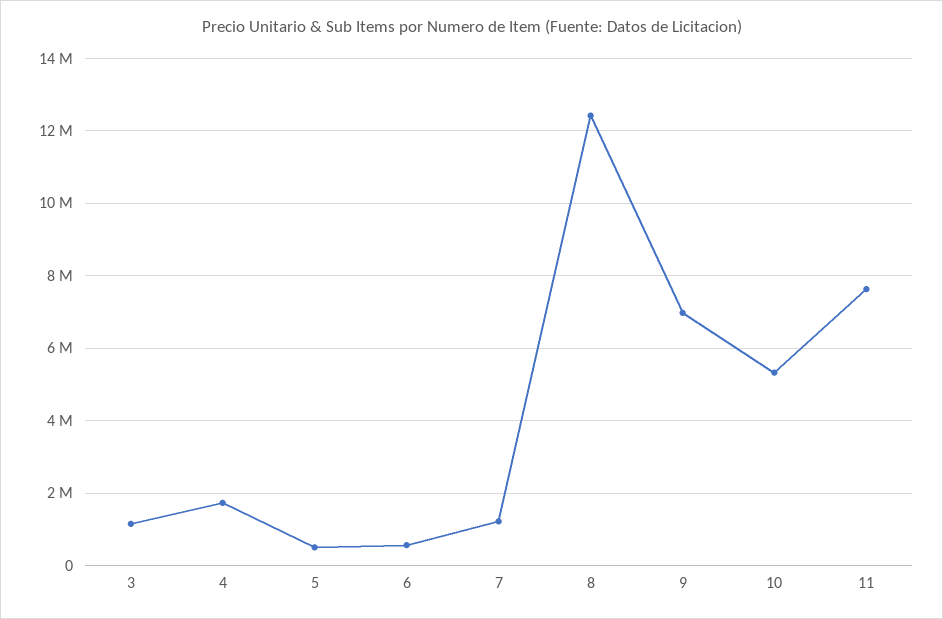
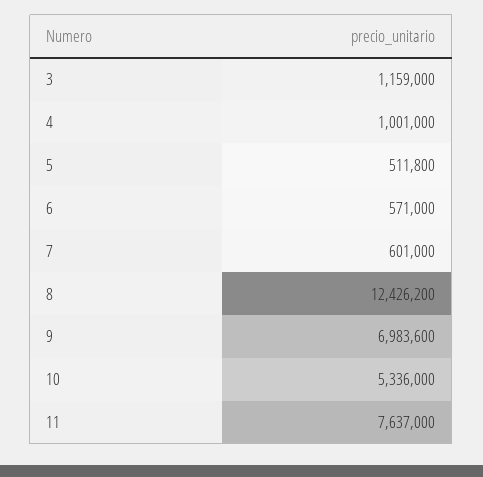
  {
    "3": 1159000,
-   "4": 1800000,
+   "4": 1001000,
    "5": 511800,
    "6": 571000,
-   "7": 1200000,
+   "7": 601000,
    "8": 12426200,
    "9": 6983600,
    "10": 5336000,
    "11": 7637000
  }

